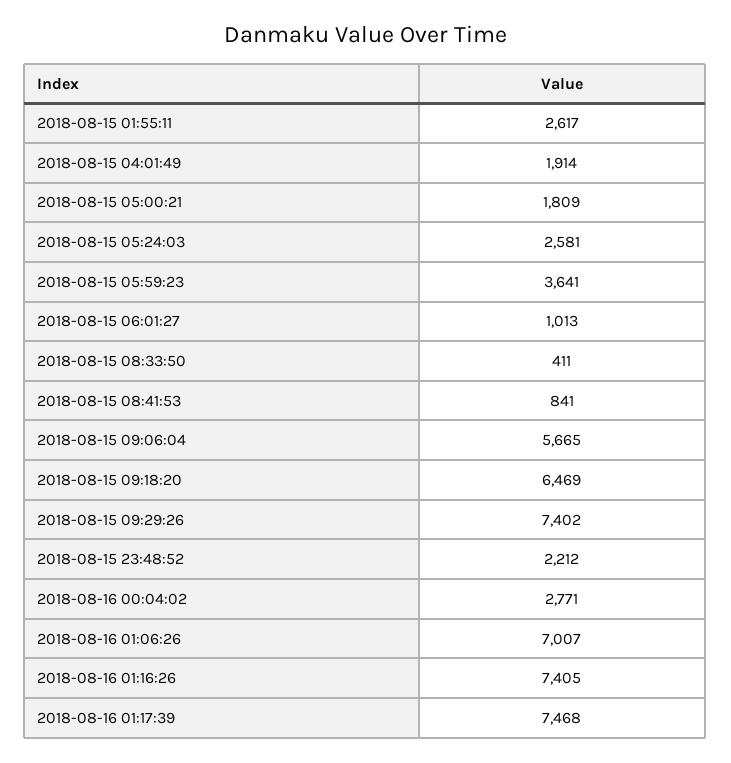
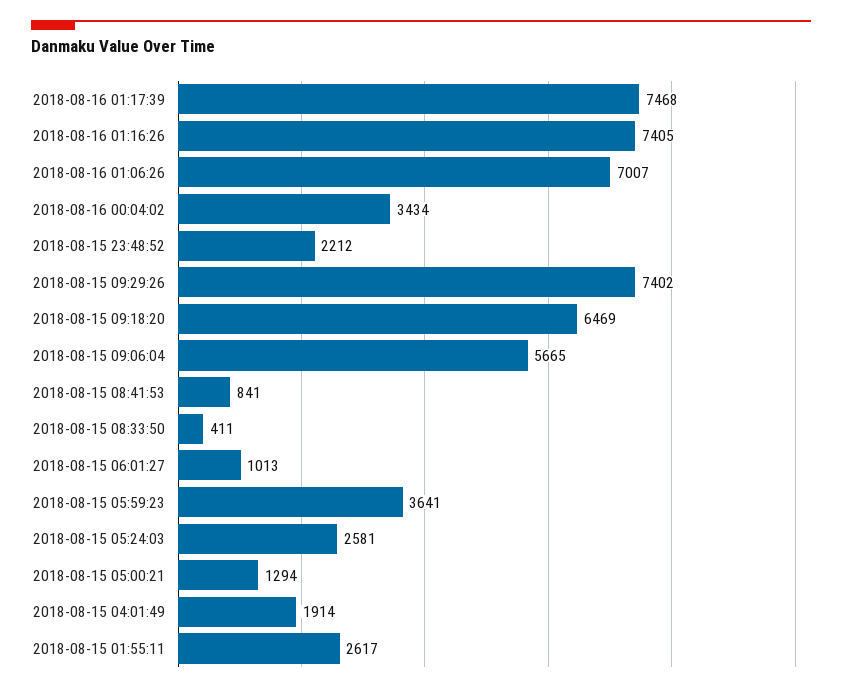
  {
    "2018-08-15 01:55:11": 2617,
    "2018-08-15 04:01:49": 1914,
-   "2018-08-15 05:00:21": 1809,
+   "2018-08-15 05:00:21": 1294,
    "2018-08-15 05:24:03": 2581,
    "2018-08-15 05:59:23": 3641,
    "2018-08-15 06:01:27": 1013,
    "2018-08-15 08:33:50": 411,
    "2018-08-15 08:41:53": 841,
    "2018-08-15 09:06:04": 5665,
    "2018-08-15 09:18:20": 6469,
    "2018-08-15 09:29:26": 7402,
    "2018-08-15 23:48:52": 2212,
-   "2018-08-16 00:04:02": 2771,
+   "2018-08-16 00:04:02": 3434,
    "2018-08-16 01:06:26": 7007,
    "2018-08-16 01:16:26": 7405,
    "2018-08-16 01:17:39": 7468
  }

